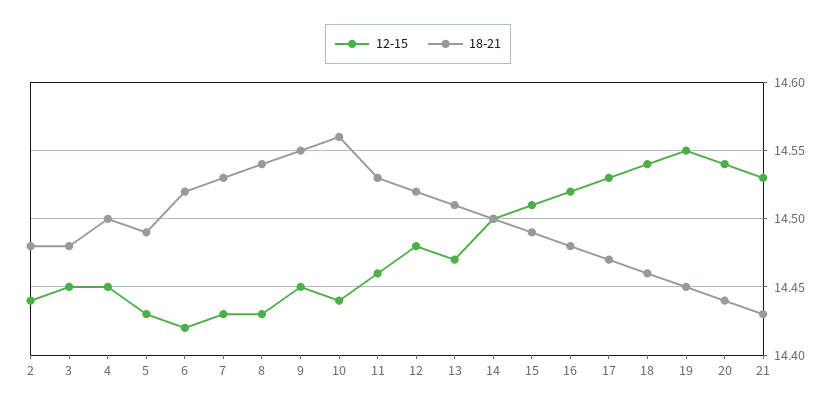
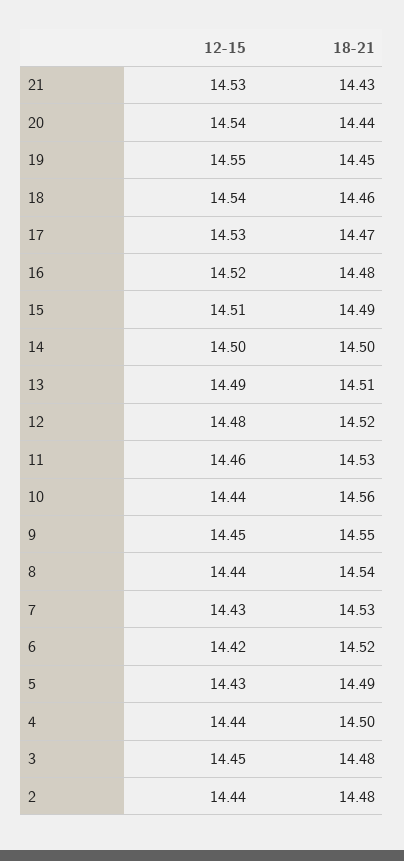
  {
    "12-15": {
      "2": 14.44,
      "3": 14.45,
-     "4": 14.45,
+     "4": 14.44,
      "5": 14.43,
      "6": 14.42,
      "7": 14.43,
-     "8": 14.43,
+     "8": 14.44,
      "9": 14.45,
      "10": 14.44,
      "11": 14.46,
      "12": 14.48,
-     "13": 14.47,
+     "13": 14.49,
      "14": 14.5,
      "15": 14.51,
      "16": 14.52,
      "17": 14.53,
      "18": 14.54,
      "19": 14.55,
      "20": 14.54,
      "21": 14.53
    },
    "18-21": {
      "2": 14.48,
      "3": 14.48,
      "4": 14.5,
      "5": 14.49,
      "6": 14.52,
      "7": 14.53,
      "8": 14.54,
      "9": 14.55,
      "10": 14.56,
      "11": 14.53,
      "12": 14.52,
      "13": 14.51,
      "14": 14.5,
      "15": 14.49,
      "16": 14.48,
      "17": 14.47,
      "18": 14.46,
      "19": 14.45,
      "20": 14.44,
      "21": 14.43
    }
  }

